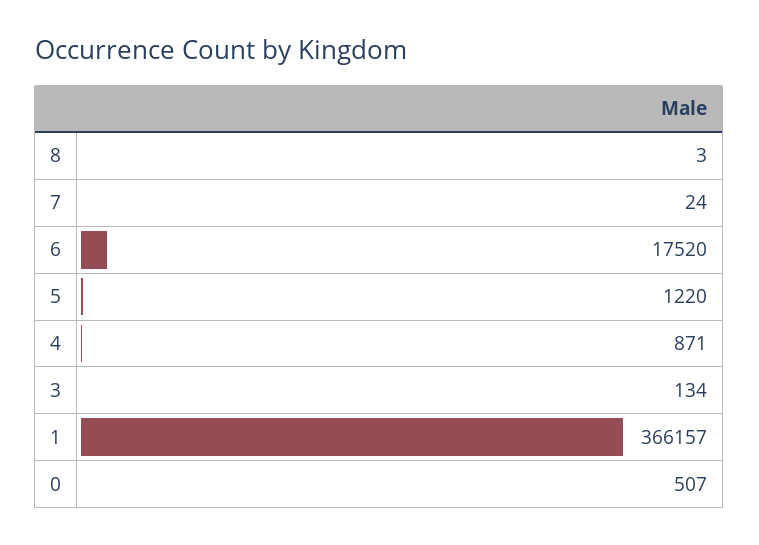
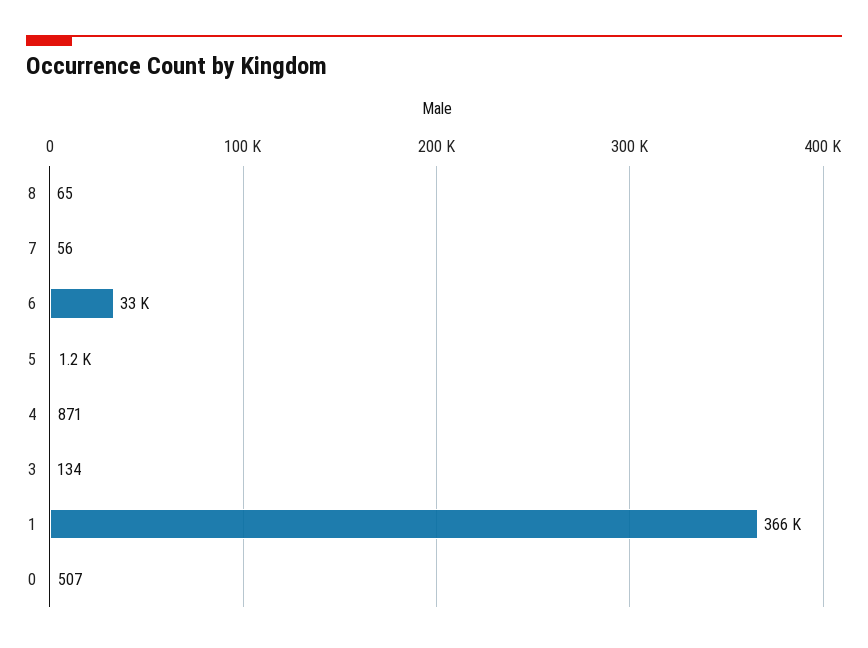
  {
-   "8": 3,
+   "8": 65,
-   "7": 24,
+   "7": 56,
-   "6": 17520,
+   "6": 33000,
    "5": 1220,
    "4": 871,
    "3": 134,
    "1": 366157,
    "0": 507
  }

